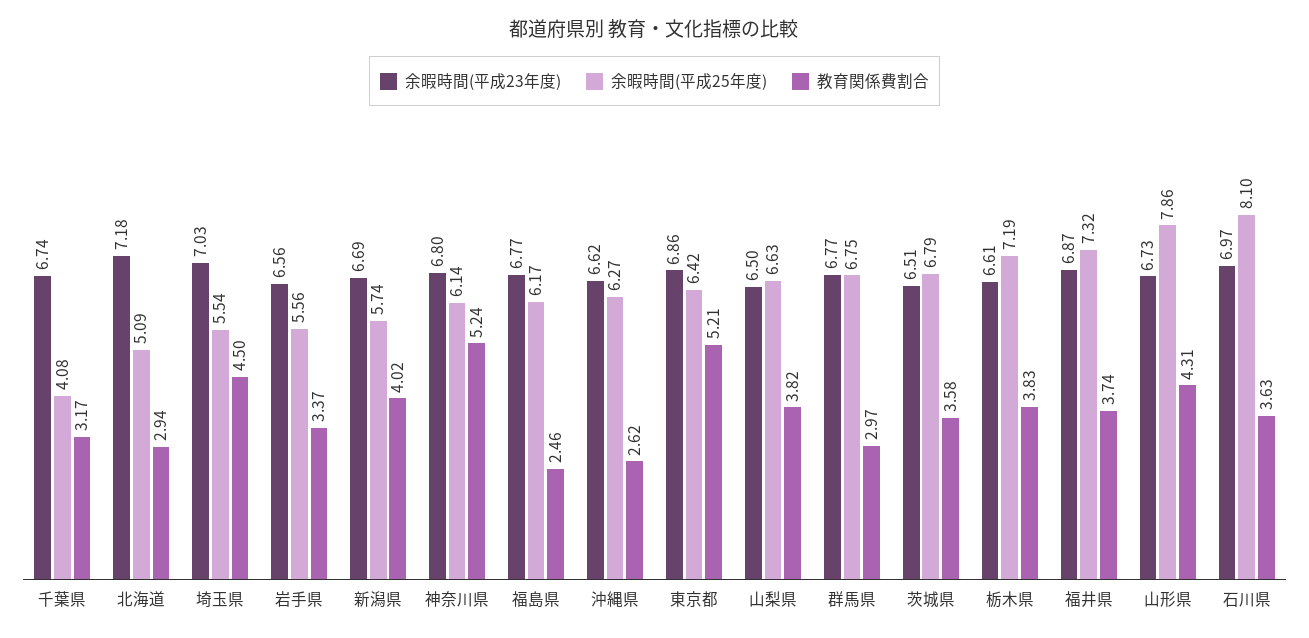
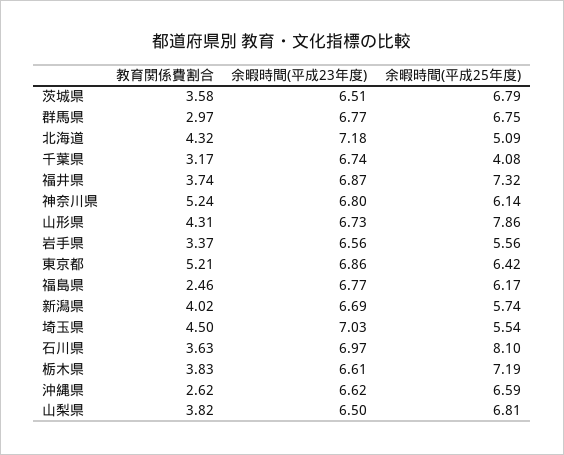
  {
    "余暇時間(平成23年度)": {
      "千葉県": 6.74,
      "北海道": 7.18,
      "埼玉県": 7.03,
      "岩手県": 6.56,
      "新潟県": 6.69,
      "神奈川県": 6.8,
      "福島県": 6.77,
      "沖縄県": 6.62,
      "東京都": 6.86,
      "山梨県": 6.5,
      "群馬県": 6.77,
      "茨城県": 6.51,
      "栃木県": 6.61,
      "福井県": 6.87,
      "山形県": 6.73,
      "石川県": 6.97
    },
    "余暇時間(平成25年度)": {
      "千葉県": 4.08,
      "北海道": 5.09,
      "埼玉県": 5.54,
      "岩手県": 5.56,
      "新潟県": 5.74,
      "神奈川県": 6.14,
      "福島県": 6.17,
-     "沖縄県": 6.27,
+     "沖縄県": 6.59,
      "東京都": 6.42,
-     "山梨県": 6.63,
+     "山梨県": 6.81,
      "群馬県": 6.75,
      "茨城県": 6.79,
      "栃木県": 7.19,
      "福井県": 7.32,
      "山形県": 7.86,
      "石川県": 8.1
    },
    "教育関係費割合": {
      "千葉県": 3.17,
-     "北海道": 2.94,
+     "北海道": 4.32,
      "埼玉県": 4.5,
      "岩手県": 3.37,
      "新潟県": 4.02,
      "神奈川県": 5.24,
      "福島県": 2.46,
      "沖縄県": 2.62,
      "東京都": 5.21,
      "山梨県": 3.82,
      "群馬県": 2.97,
      "茨城県": 3.58,
      "栃木県": 3.83,
      "福井県": 3.74,
      "山形県": 4.31,
      "石川県": 3.63
    }
  }

